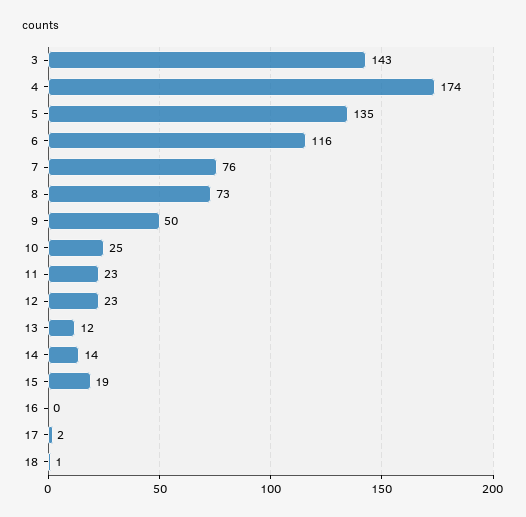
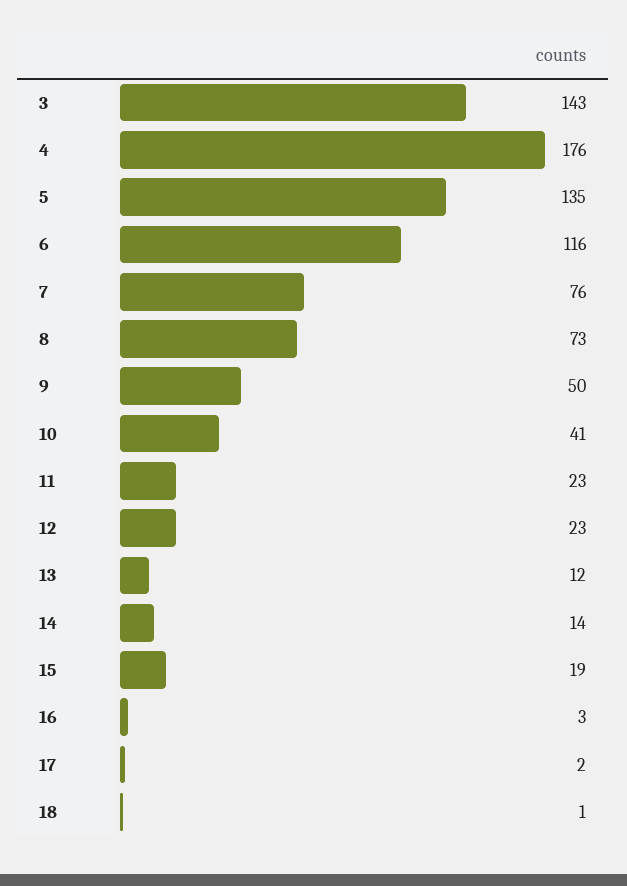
  {
    "3": 143,
-   "4": 174,
+   "4": 176,
    "5": 135,
    "6": 116,
    "7": 76,
    "8": 73,
    "9": 50,
-   "10": 25,
+   "10": 41,
    "11": 23,
    "12": 23,
    "13": 12,
    "14": 14,
    "15": 19,
-   "16": 0,
+   "16": 3,
    "17": 2,
    "18": 1
  }

